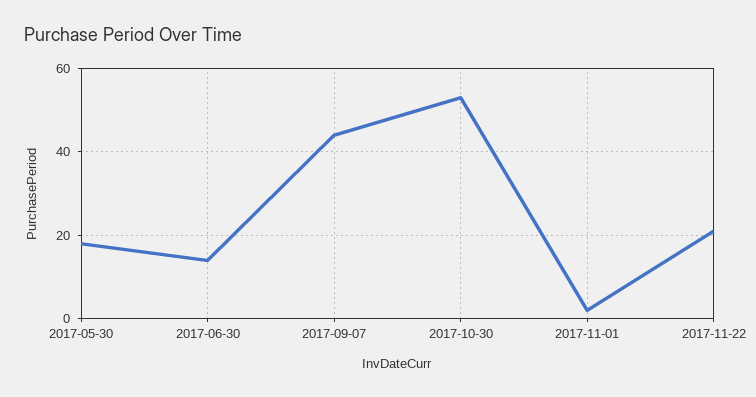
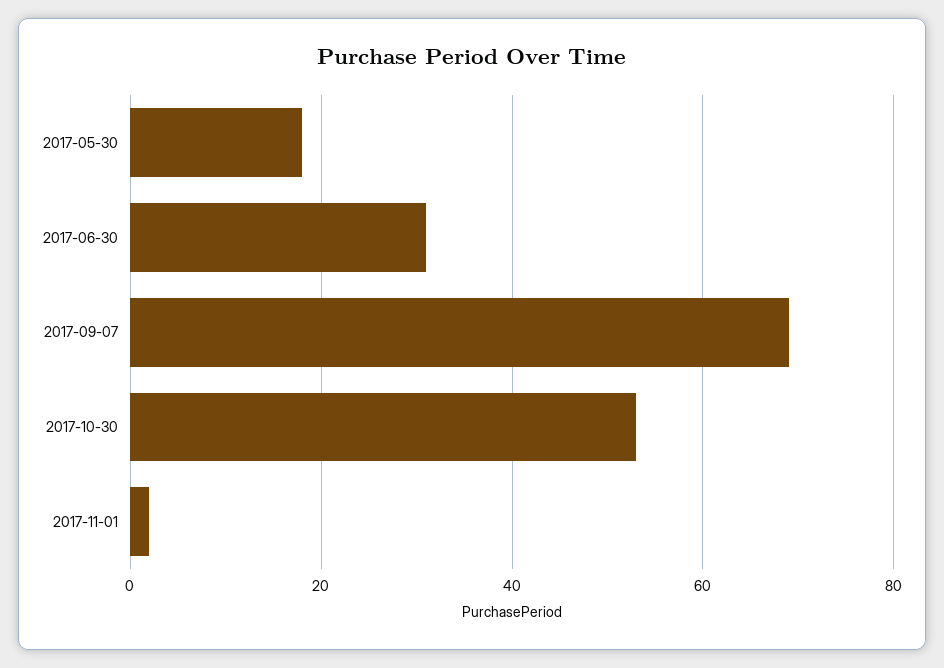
  {
    "2017-05-30": 20,
-   "2017-06-30": 15,
+   "2017-06-30": 30,
-   "2017-09-07": 45,
+   "2017-09-07": 70,
    "2017-10-30": 55,
-   "2017-11-01": 0,
+   "2017-11-01": 0
-   "2017-11-22": 20
  }

